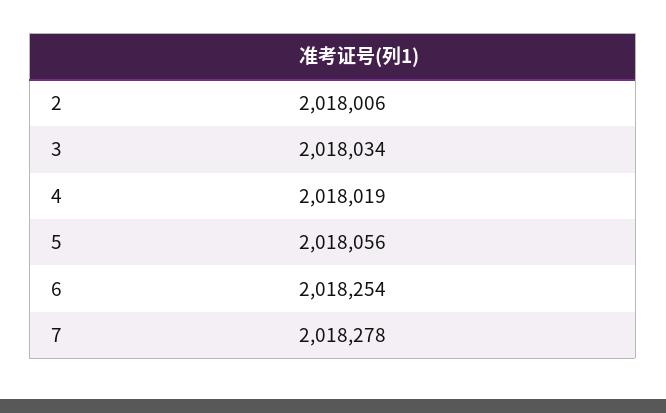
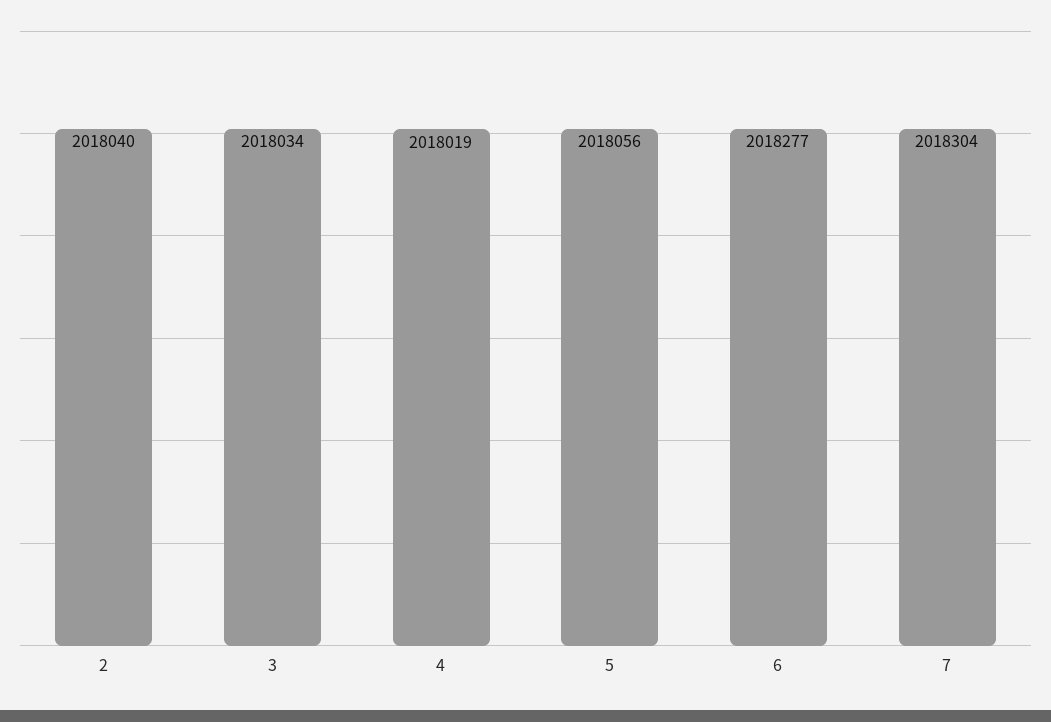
  {
-   "2": 2018006,
+   "2": 2018040,
    "3": 2018034,
    "4": 2018019,
    "5": 2018056,
-   "6": 2018254,
+   "6": 2018277,
-   "7": 2018278
+   "7": 2018304
  }

